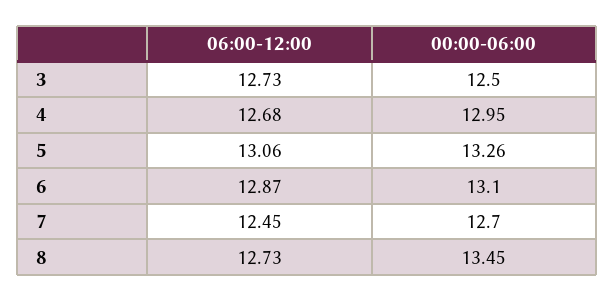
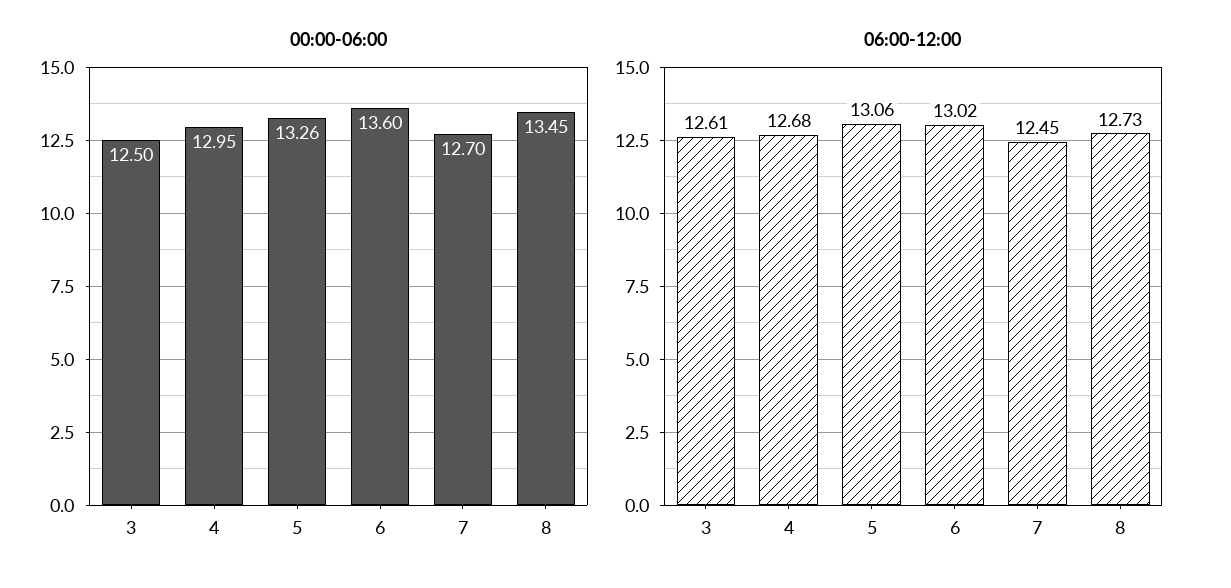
  {
    "06:00-12:00": {
-     "3": 12.73,
+     "3": 12.61,
      "4": 12.68,
      "5": 13.06,
-     "6": 12.87,
+     "6": 13.02,
      "7": 12.45,
      "8": 12.73
    },
    "00:00-06:00": {
      "3": 12.5,
      "4": 12.95,
      "5": 13.26,
-     "6": 13.1,
+     "6": 13.6,
      "7": 12.7,
      "8": 13.45
    }
  }

